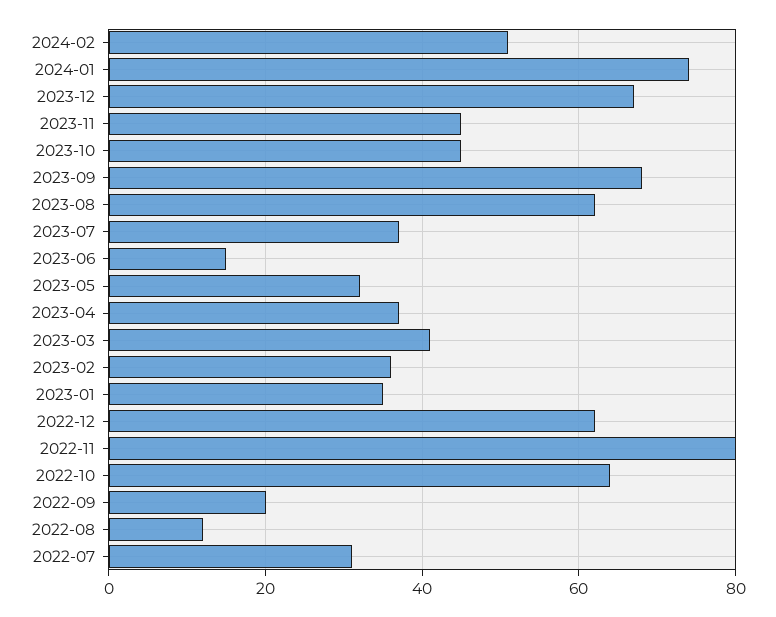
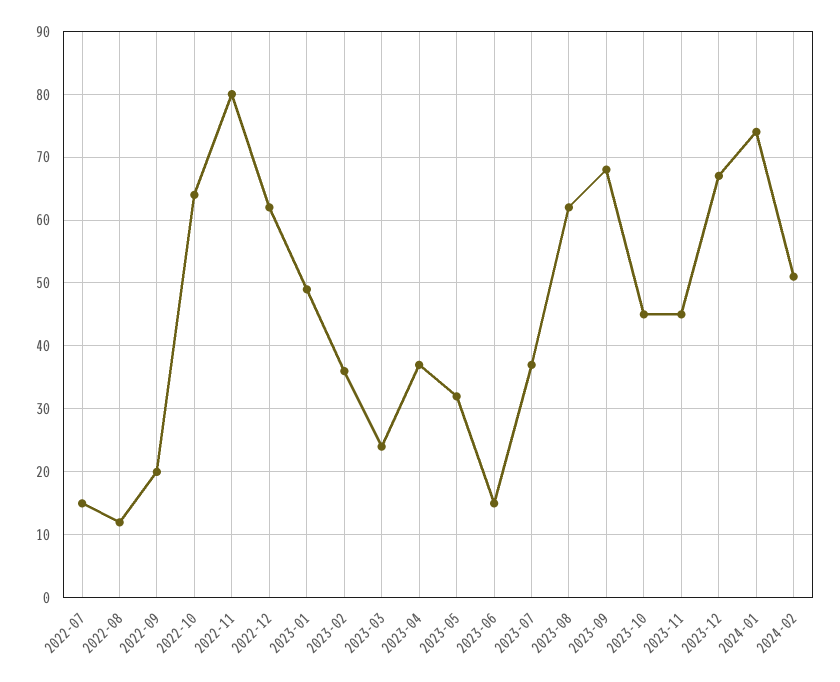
  {
    "2024-02": 51,
    "2024-01": 74,
    "2023-12": 67,
    "2023-11": 45,
    "2023-10": 45,
    "2023-09": 68,
    "2023-08": 62,
    "2023-07": 37,
    "2023-06": 15,
    "2023-05": 32,
    "2023-04": 37,
-   "2023-03": 40,
+   "2023-03": 24,
    "2023-02": 36,
-   "2023-01": 35,
+   "2023-01": 49,
    "2022-12": 62,
    "2022-11": 80,
    "2022-10": 64,
    "2022-09": 20,
    "2022-08": 12,
-   "2022-07": 30
+   "2022-07": 15
  }

